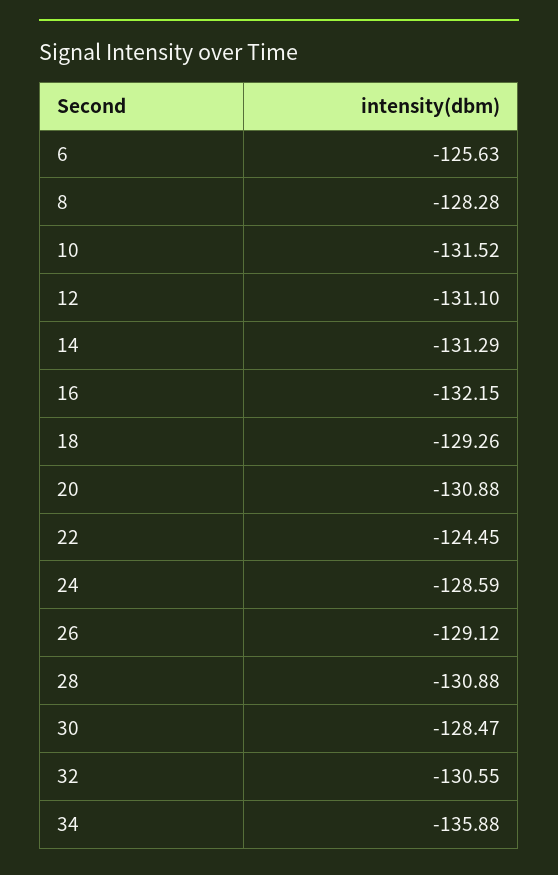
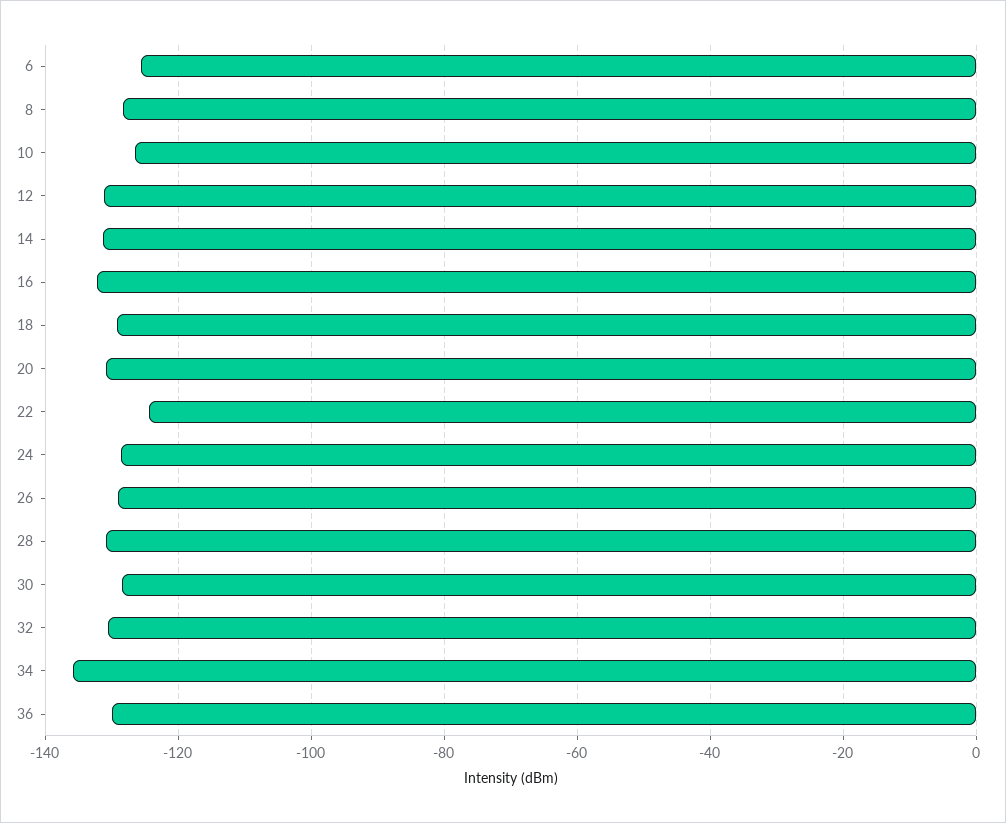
  {
    "6": -125.63,
    "8": -128.28,
-   "10": -131.52,
+   "10": -126,
    "12": -131.1,
    "14": -131.29,
    "16": -132.15,
    "18": -129.26,
    "20": -130.88,
    "22": -124.45,
    "24": -128.59,
    "26": -129.12,
    "28": -130.88,
    "30": -128.47,
    "32": -130.55,
-   "34": -135.88
+   "34": -135.88,
+   "36": -130
  }

